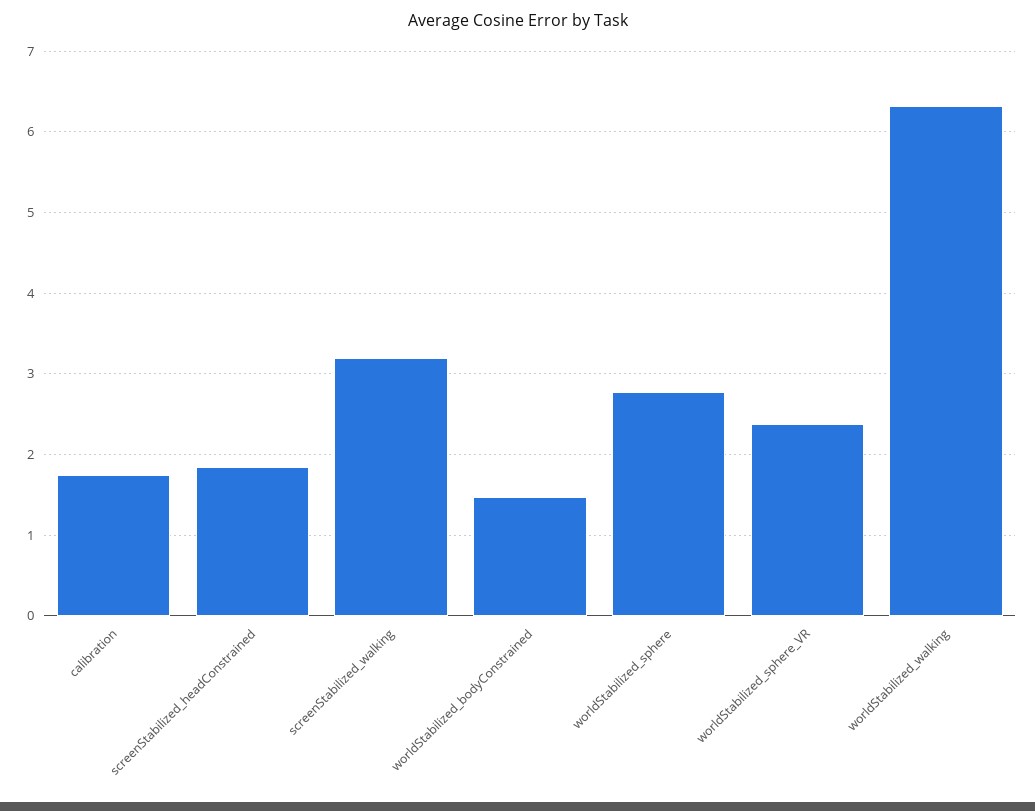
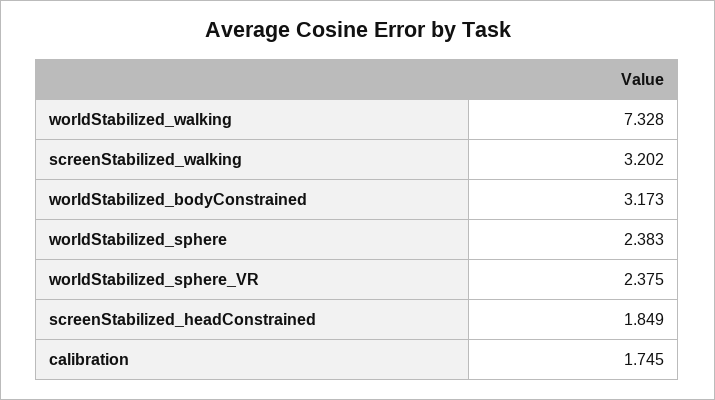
  {
    "calibration": 1.745,
    "screenStabilized_headConstrained": 1.849,
    "screenStabilized_walking": 3.202,
-   "worldStabilized_bodyConstrained": 1.5,
+   "worldStabilized_bodyConstrained": 3.173,
-   "worldStabilized_sphere": 2.8,
+   "worldStabilized_sphere": 2.383,
    "worldStabilized_sphere_VR": 2.375,
-   "worldStabilized_walking": 6.3
+   "worldStabilized_walking": 7.328
  }

